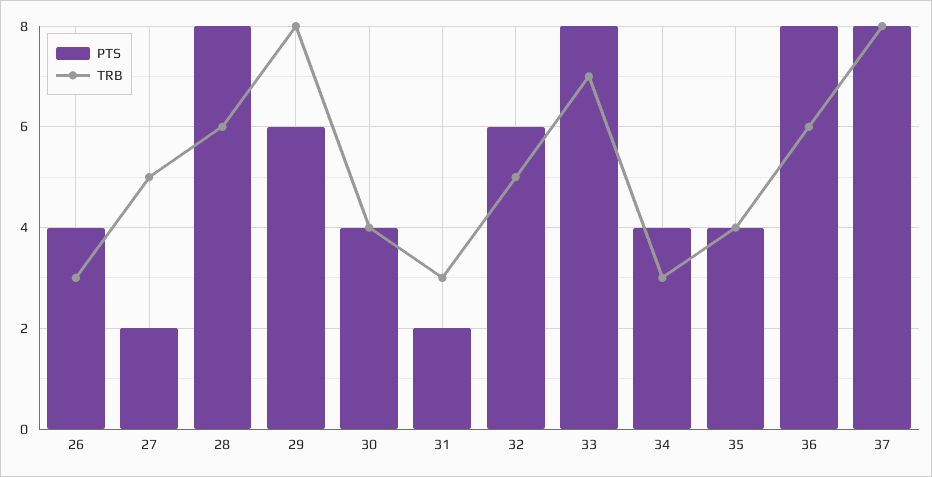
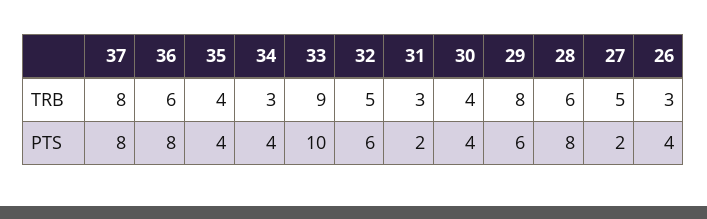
  {
    "PTS": {
      "26": 4,
      "27": 2,
      "28": 8,
      "29": 6,
      "30": 4,
      "31": 2,
      "32": 6,
-     "33": 8,
+     "33": 10,
      "34": 4,
      "35": 4,
      "36": 8,
      "37": 8
    },
    "TRB": {
      "26": 3,
      "27": 5,
      "28": 6,
      "29": 8,
      "30": 4,
      "31": 3,
      "32": 5,
-     "33": 7,
+     "33": 9,
      "34": 3,
      "35": 4,
      "36": 6,
      "37": 8
    }
  }

